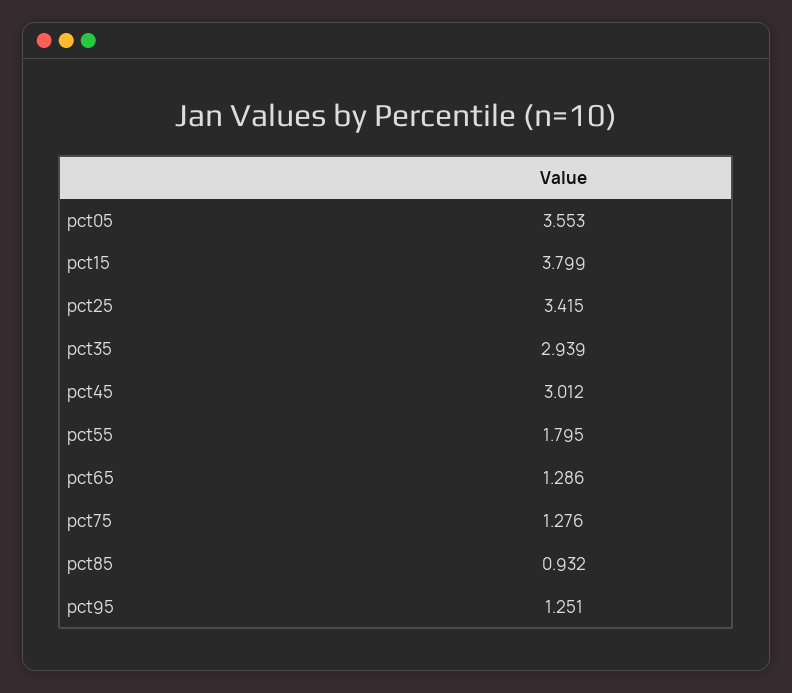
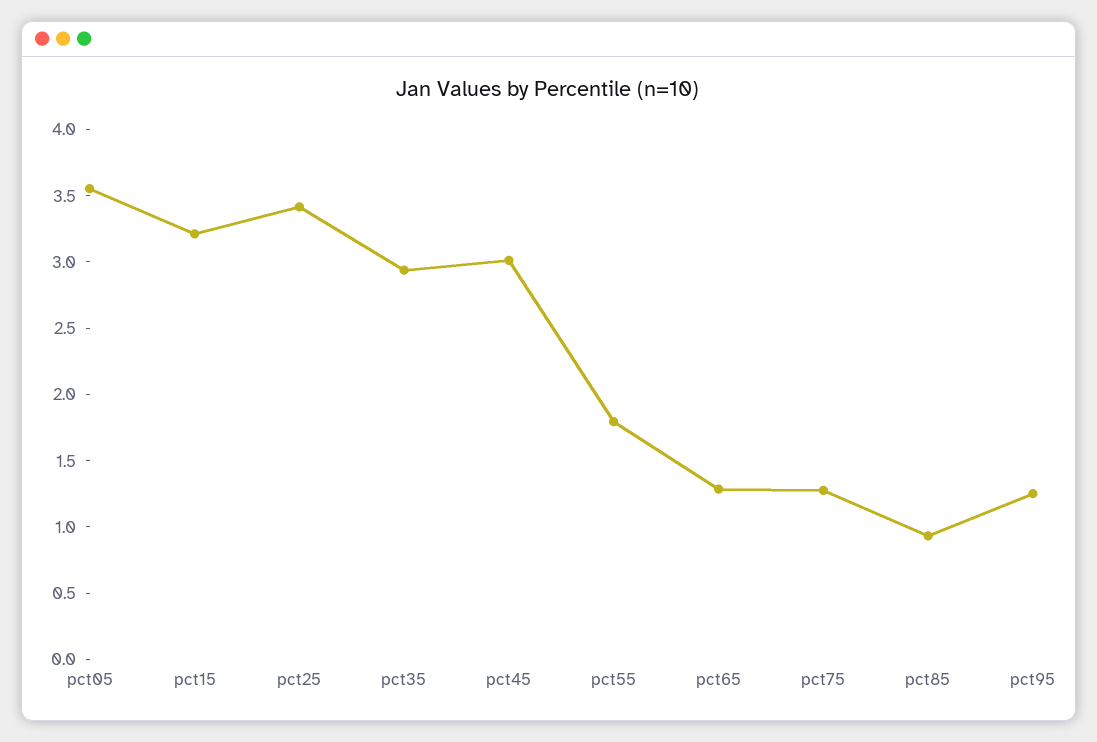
  {
    "pct05": 3.553,
-   "pct15": 3.799,
+   "pct15": 3.2,
    "pct25": 3.415,
    "pct35": 2.939,
    "pct45": 3.012,
    "pct55": 1.795,
    "pct65": 1.286,
    "pct75": 1.276,
    "pct85": 0.932,
    "pct95": 1.251
  }

